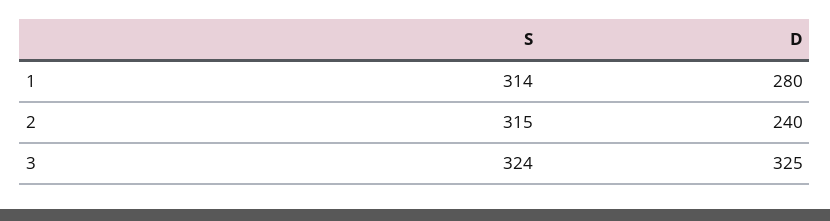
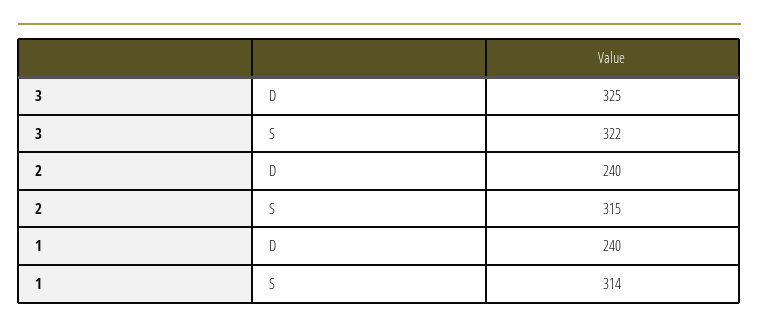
  {
    "S": {
      "1": 314,
      "2": 315,
-     "3": 324
+     "3": 322
    },
    "D": {
-     "1": 280,
+     "1": 240,
      "2": 240,
      "3": 325
    }
  }

